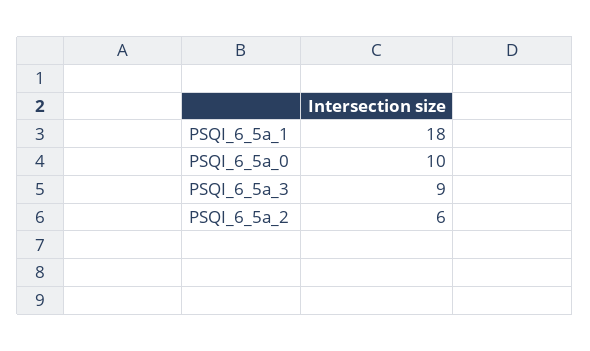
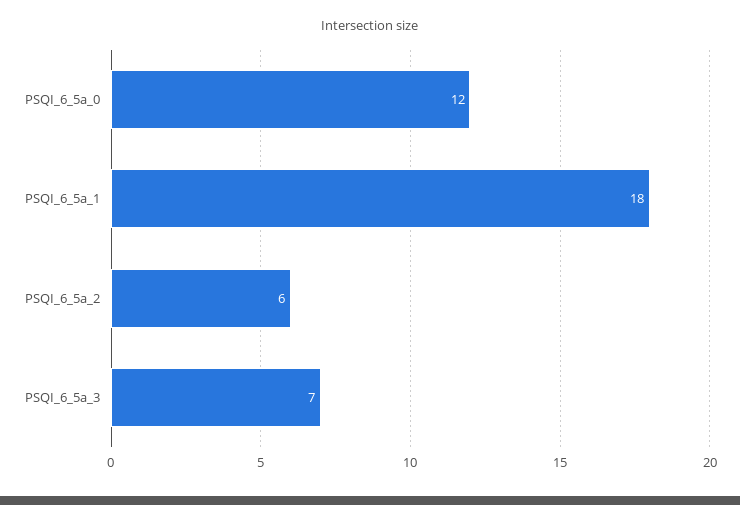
  {
    "PSQI_6_5a_1": 18,
-   "PSQI_6_5a_0": 10,
+   "PSQI_6_5a_0": 12,
-   "PSQI_6_5a_3": 9,
+   "PSQI_6_5a_3": 7,
    "PSQI_6_5a_2": 6
  }

